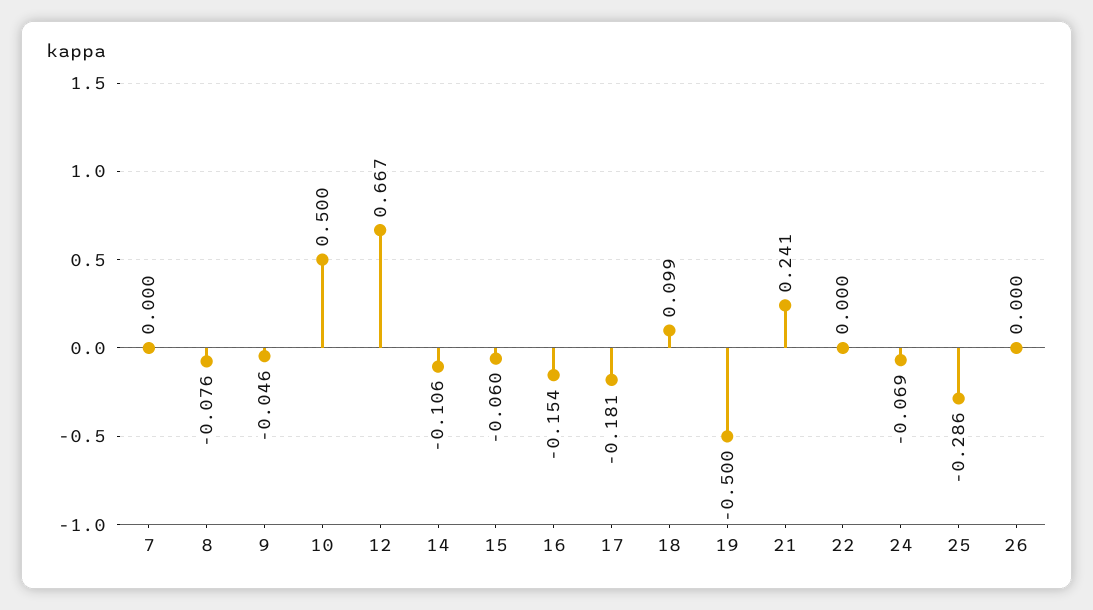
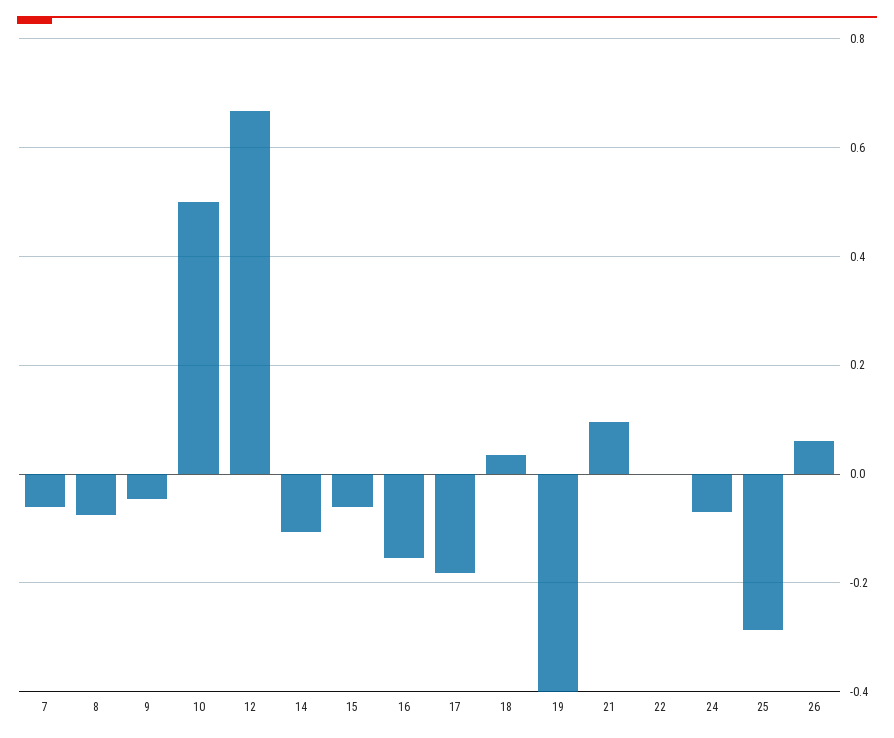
  {
-   "7": 0,
+   "7": -0.06,
    "8": -0.076,
    "9": -0.046,
    "10": 0.5,
    "12": 0.667,
    "14": -0.106,
    "15": -0.06,
    "16": -0.154,
    "17": -0.181,
-   "18": 0.099,
+   "18": 0.04,
-   "19": -0.5,
+   "19": -0.4,
-   "21": 0.241,
+   "21": 0.1,
    "22": 0,
    "24": -0.069,
    "25": -0.286,
-   "26": 0
+   "26": 0.06
  }

